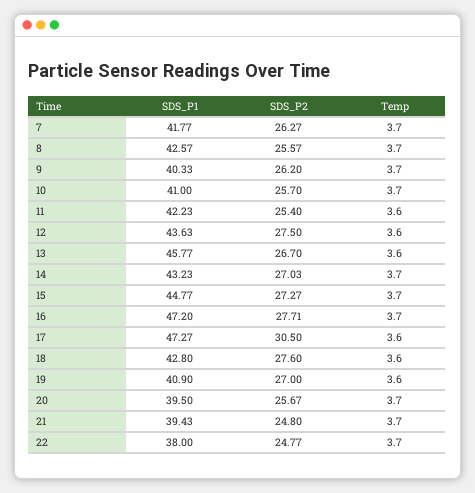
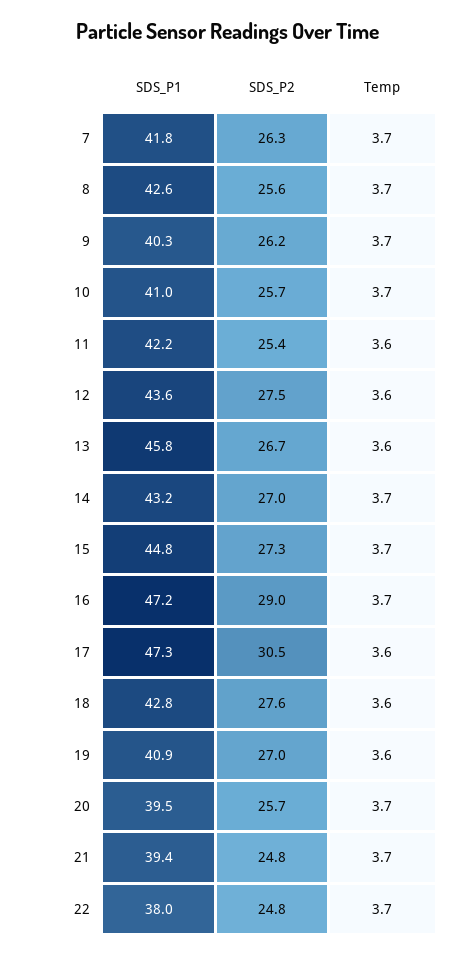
  {
    "SDS_P1": {
      "7": 41.77,
      "8": 42.57,
      "9": 40.33,
      "10": 41,
      "11": 42.23,
      "12": 43.63,
      "13": 45.77,
      "14": 43.23,
      "15": 44.77,
      "16": 47.2,
      "17": 47.27,
      "18": 42.8,
      "19": 40.9,
      "20": 39.5,
      "21": 39.43,
      "22": 38
    },
    "SDS_P2": {
      "7": 26.27,
      "8": 25.57,
      "9": 26.2,
      "10": 25.7,
      "11": 25.4,
      "12": 27.5,
      "13": 26.7,
      "14": 27.03,
      "15": 27.27,
-     "16": 27.71,
+     "16": 29,
      "17": 30.5,
      "18": 27.6,
      "19": 27,
      "20": 25.67,
      "21": 24.8,
      "22": 24.77
    },
    "Temp": {
      "7": 3.7,
      "8": 3.7,
      "9": 3.7,
      "10": 3.7,
      "11": 3.6,
      "12": 3.6,
      "13": 3.6,
      "14": 3.7,
      "15": 3.7,
      "16": 3.7,
      "17": 3.6,
      "18": 3.6,
      "19": 3.6,
      "20": 3.7,
      "21": 3.7,
      "22": 3.7
    }
  }

